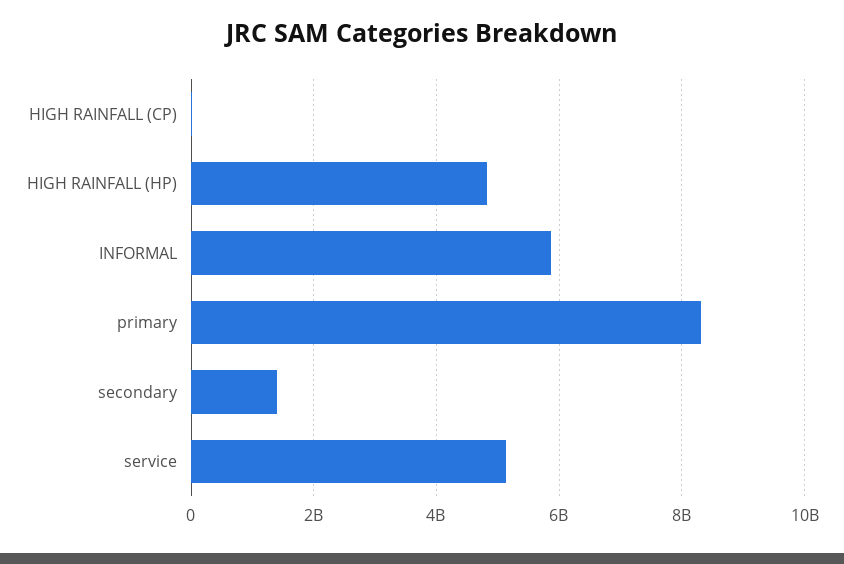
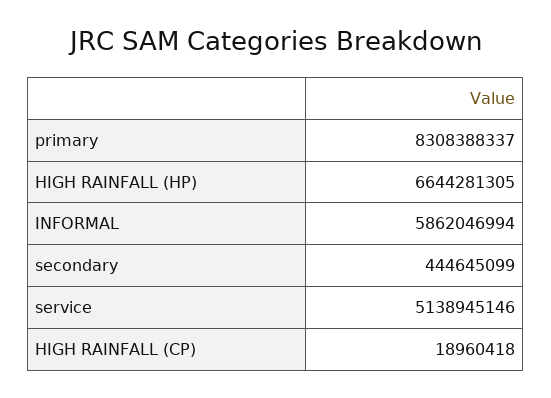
  {
    "HIGH RAINFALL (CP)": 18960418,
-   "HIGH RAINFALL (HP)": 4800000000,
+   "HIGH RAINFALL (HP)": 6644281305,
    "INFORMAL": 5862046994,
    "primary": 8308388337,
-   "secondary": 1400000000,
+   "secondary": 444645099,
    "service": 5138945146
  }

